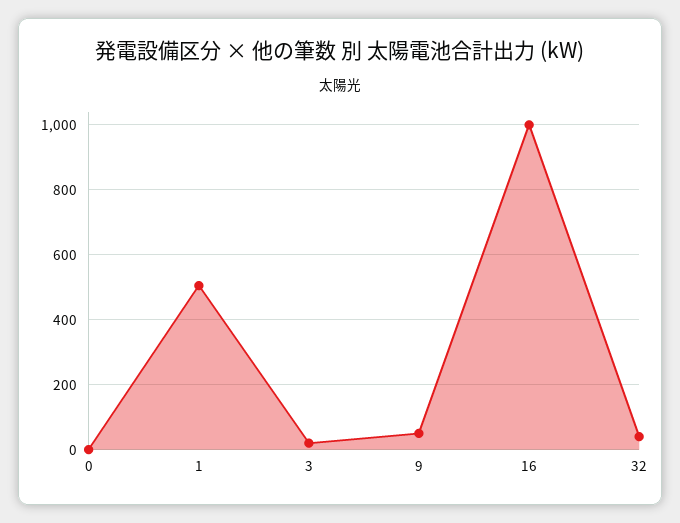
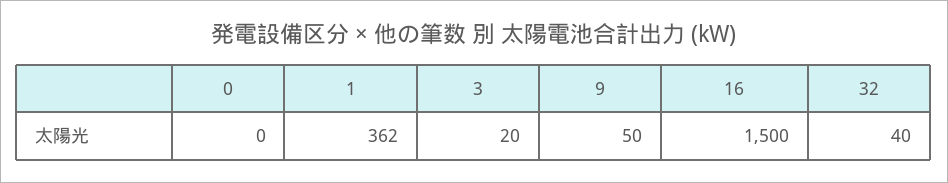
  {
    "0": 0,
-   "1": 500,
+   "1": 362,
    "3": 20,
    "9": 50,
-   "16": 1000,
+   "16": 1500,
    "32": 40
  }

